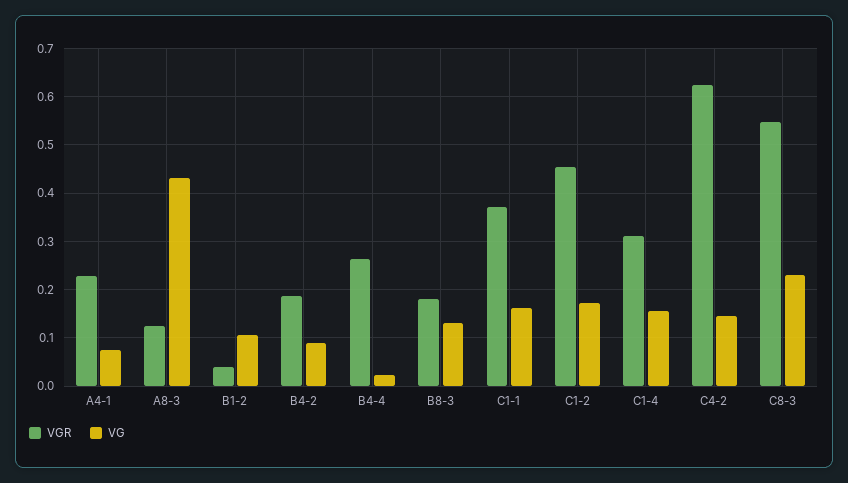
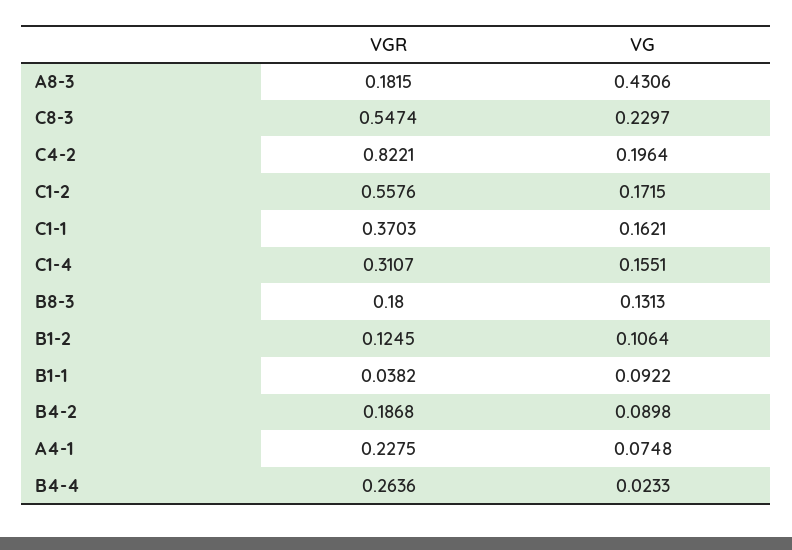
  {
    "VGR": {
      "A4-1": 0.2275,
-     "A8-3": 0.12,
+     "A8-3": 0.1815,
-     "B1-2": 0.04,
+     "B1-2": 0.1245,
      "B4-2": 0.1868,
      "B4-4": 0.2636,
      "B8-3": 0.18,
      "C1-1": 0.3703,
-     "C1-2": 0.46,
+     "C1-2": 0.5576,
      "C1-4": 0.3107,
-     "C4-2": 0.62,
+     "C4-2": 0.8221,
-     "C8-3": 0.5474
+     "C8-3": 0.5474,
+     "B1-1": 0.0382
    },
    "VG": {
      "A4-1": 0.0748,
      "A8-3": 0.4306,
      "B1-2": 0.1064,
      "B4-2": 0.0898,
      "B4-4": 0.0233,
      "B8-3": 0.1313,
      "C1-1": 0.1621,
      "C1-2": 0.1715,
      "C1-4": 0.1551,
-     "C4-2": 0.14,
+     "C4-2": 0.1964,
-     "C8-3": 0.2297
+     "C8-3": 0.2297,
+     "B1-1": 0.0922
    }
  }

